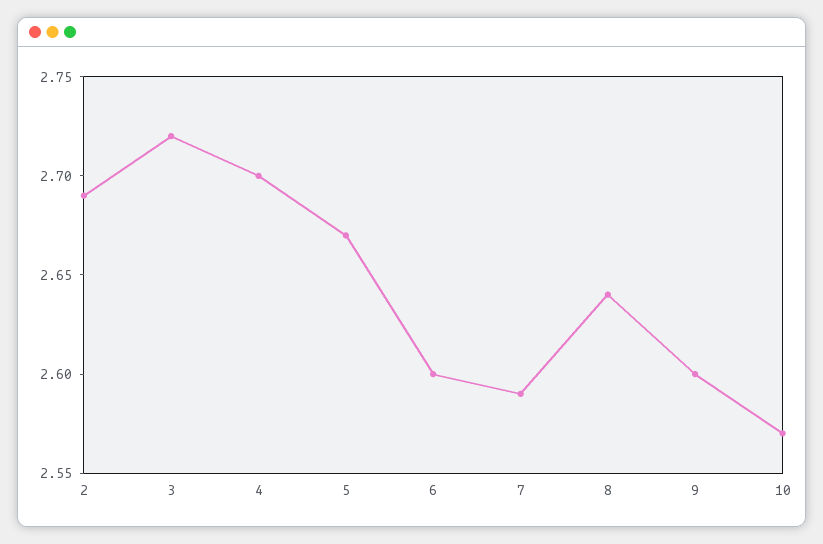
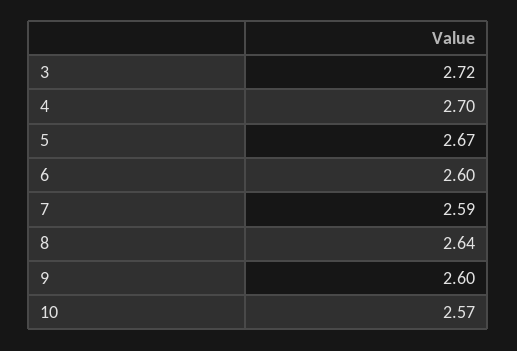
  {
-   "2": 2.69,
    "3": 2.72,
    "4": 2.7,
    "5": 2.67,
    "6": 2.6,
    "7": 2.59,
    "8": 2.64,
    "9": 2.6,
    "10": 2.57
  }

